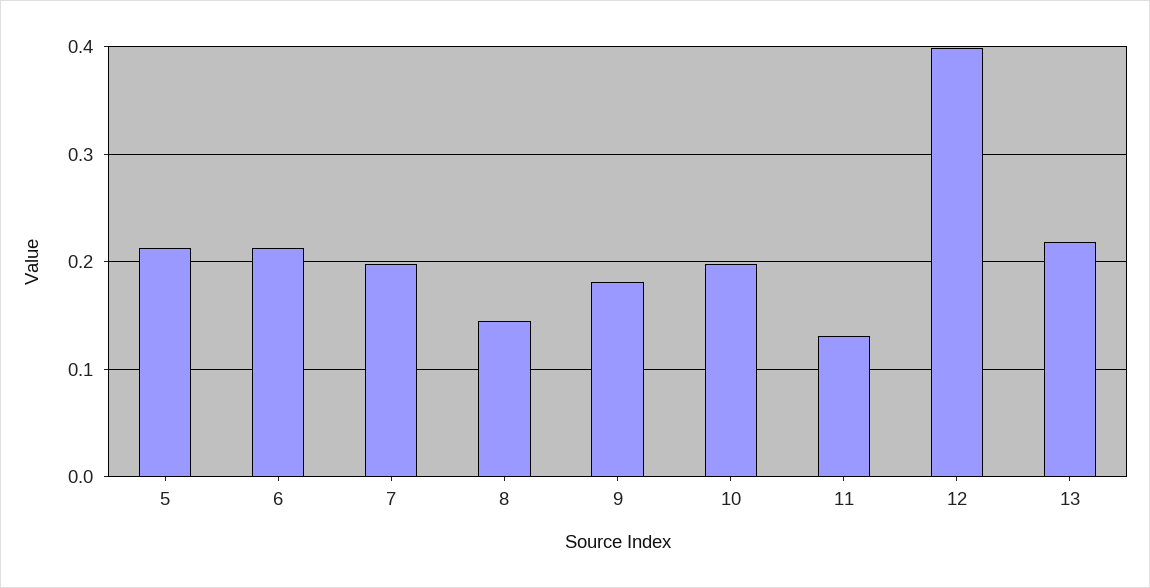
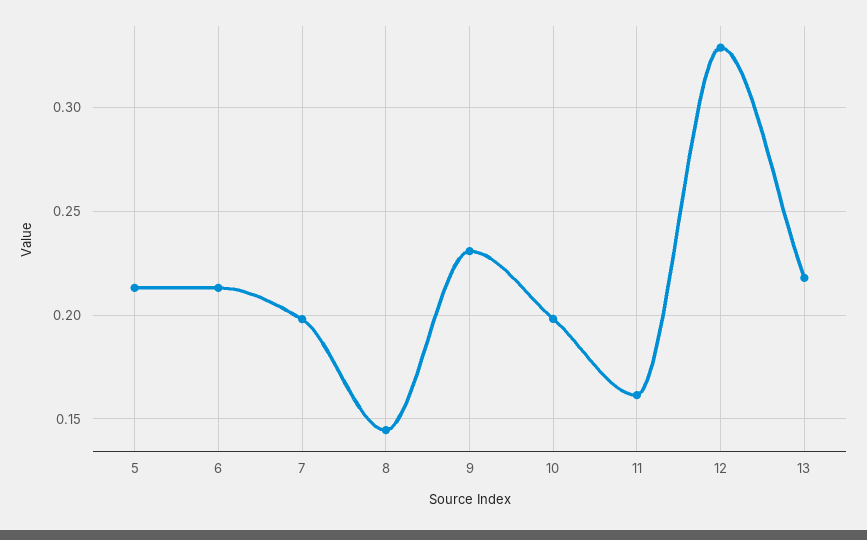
  {
    "5": 0.215,
    "6": 0.215,
    "7": 0.2,
    "8": 0.145,
-   "9": 0.18,
+   "9": 0.23,
    "10": 0.2,
-   "11": 0.13,
+   "11": 0.16,
-   "12": 0.4,
+   "12": 0.33,
    "13": 0.22
  }

